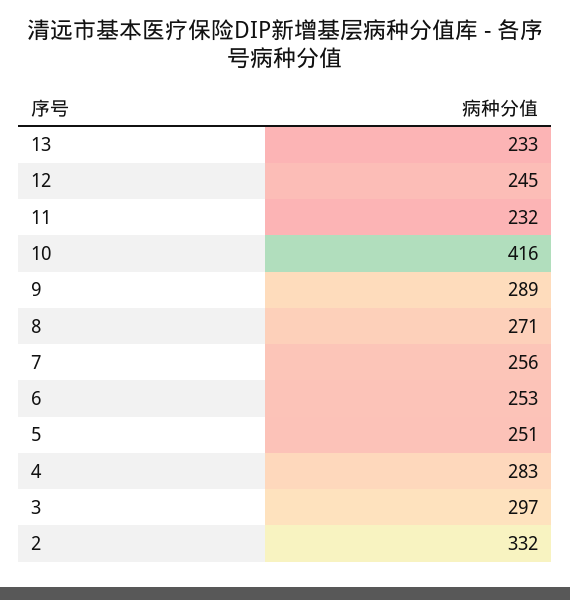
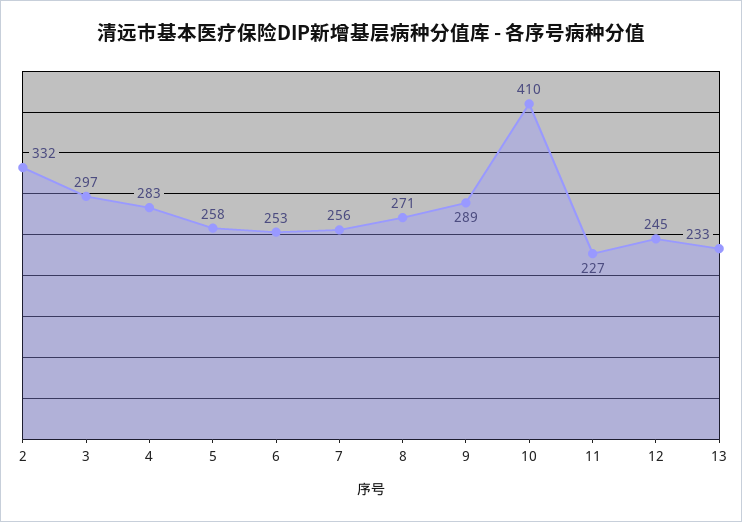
  {
    "13": 233,
    "12": 245,
-   "11": 232,
+   "11": 227,
-   "10": 416,
+   "10": 410,
    "9": 289,
    "8": 271,
    "7": 256,
    "6": 253,
-   "5": 251,
+   "5": 258,
    "4": 283,
    "3": 297,
    "2": 332
  }

